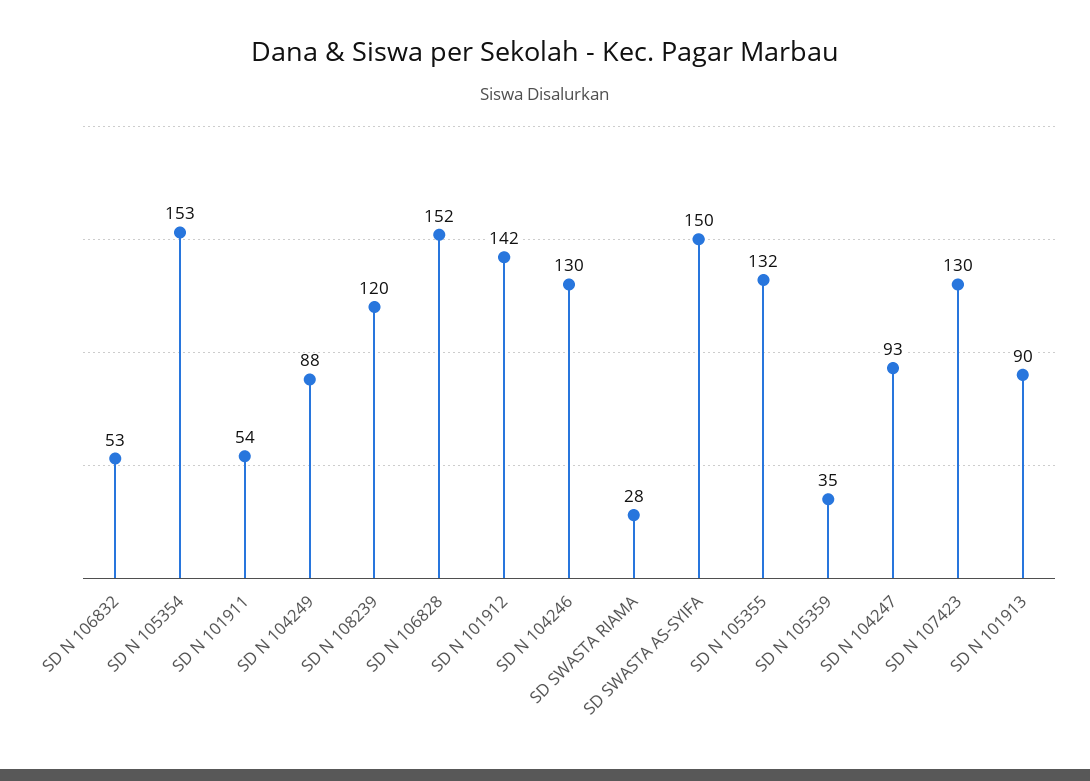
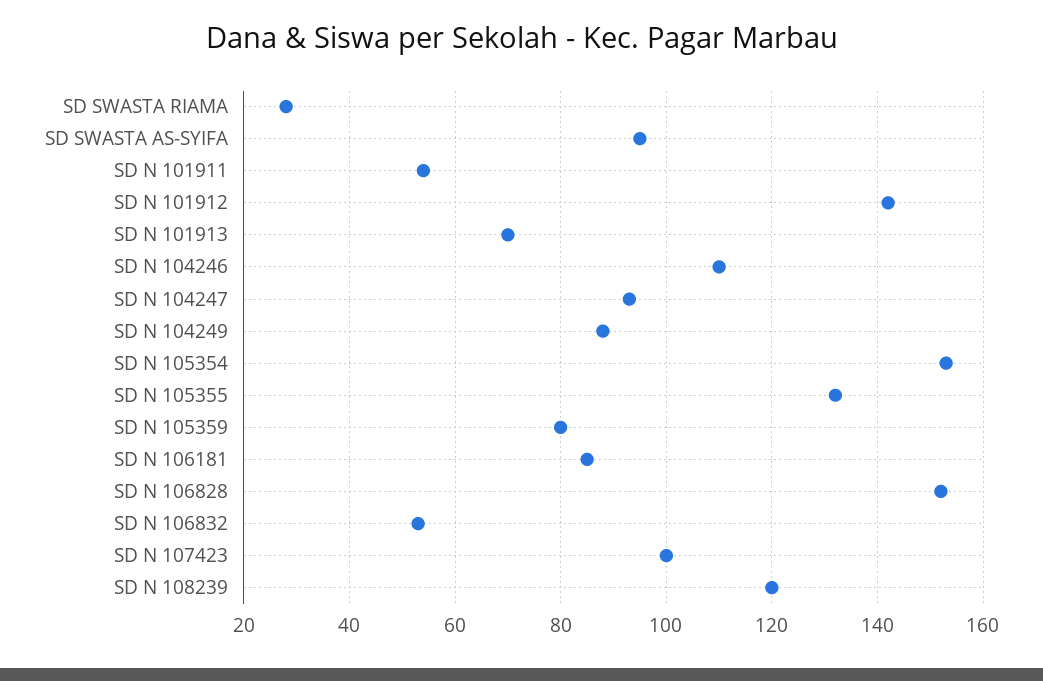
  {
    "SD N 106832": 53,
    "SD N 105354": 153,
    "SD N 101911": 54,
    "SD N 104249": 88,
    "SD N 108239": 120,
    "SD N 106828": 152,
    "SD N 101912": 142,
-   "SD N 104246": 130,
+   "SD N 104246": 110,
    "SD SWASTA RIAMA": 28,
-   "SD SWASTA AS-SYIFA": 150,
+   "SD SWASTA AS-SYIFA": 95,
    "SD N 105355": 132,
-   "SD N 105359": 35,
+   "SD N 105359": 80,
    "SD N 104247": 93,
-   "SD N 107423": 130,
+   "SD N 107423": 100,
-   "SD N 101913": 90
+   "SD N 101913": 70,
+   "SD N 106181": 85
  }

